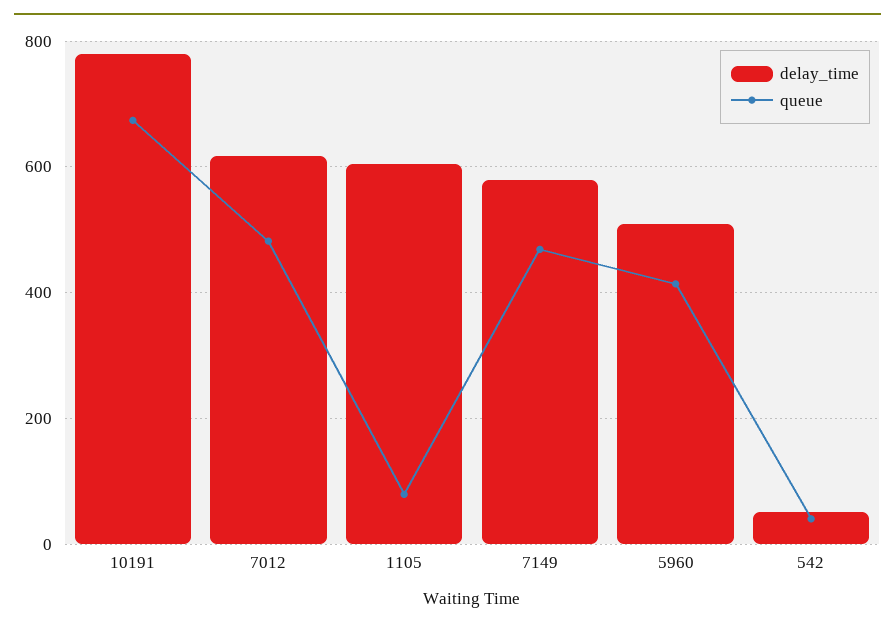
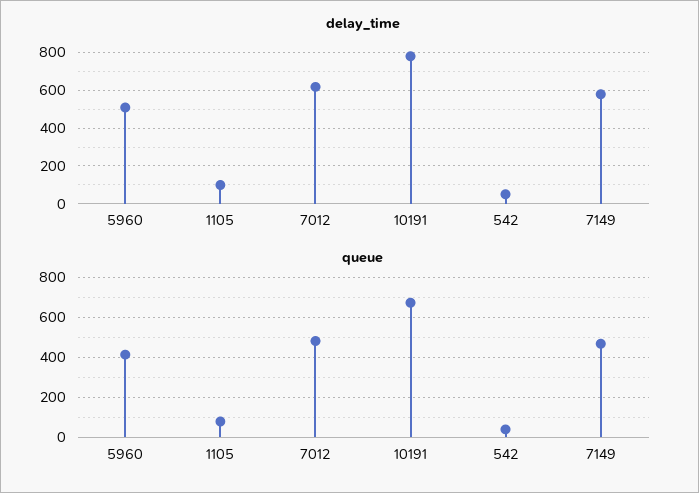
  {
    "delay_time": {
      "10191": 780,
      "7012": 620,
-     "1105": 600,
+     "1105": 100,
      "7149": 580,
      "5960": 500,
      "542": 60
    },
    "queue": {
      "10191": 680,
      "7012": 480,
      "1105": 80,
      "7149": 460,
      "5960": 420,
      "542": 40
    }
  }

